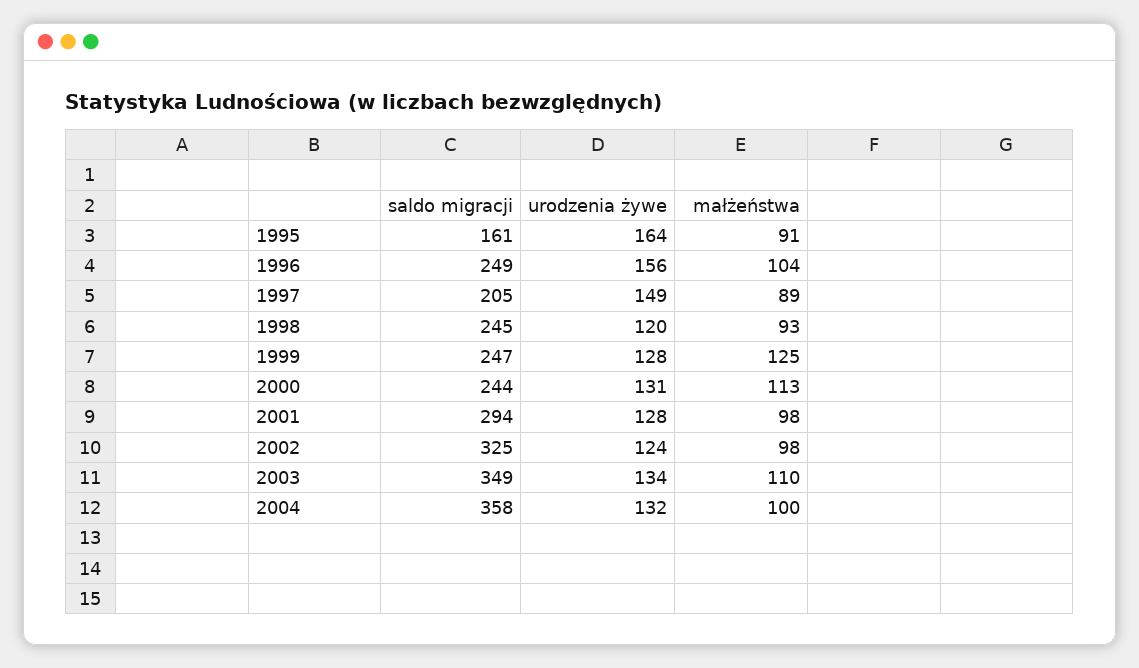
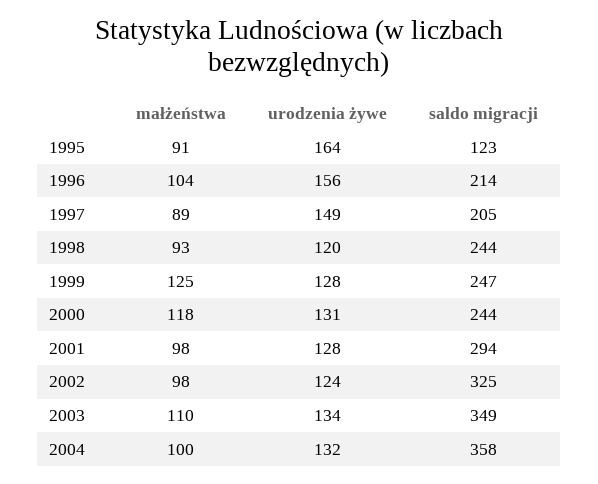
  {
    "saldo migracji": {
-     "1995": 161,
+     "1995": 123,
-     "1996": 249,
+     "1996": 214,
      "1997": 205,
-     "1998": 245,
+     "1998": 244,
      "1999": 247,
      "2000": 244,
      "2001": 294,
      "2002": 325,
      "2003": 349,
      "2004": 358
    },
    "urodzenia żywe": {
      "1995": 164,
      "1996": 156,
      "1997": 149,
      "1998": 120,
      "1999": 128,
      "2000": 131,
      "2001": 128,
      "2002": 124,
      "2003": 134,
      "2004": 132
    },
    "małżeństwa": {
      "1995": 91,
      "1996": 104,
      "1997": 89,
      "1998": 93,
      "1999": 125,
-     "2000": 113,
+     "2000": 118,
      "2001": 98,
      "2002": 98,
      "2003": 110,
      "2004": 100
    }
  }

